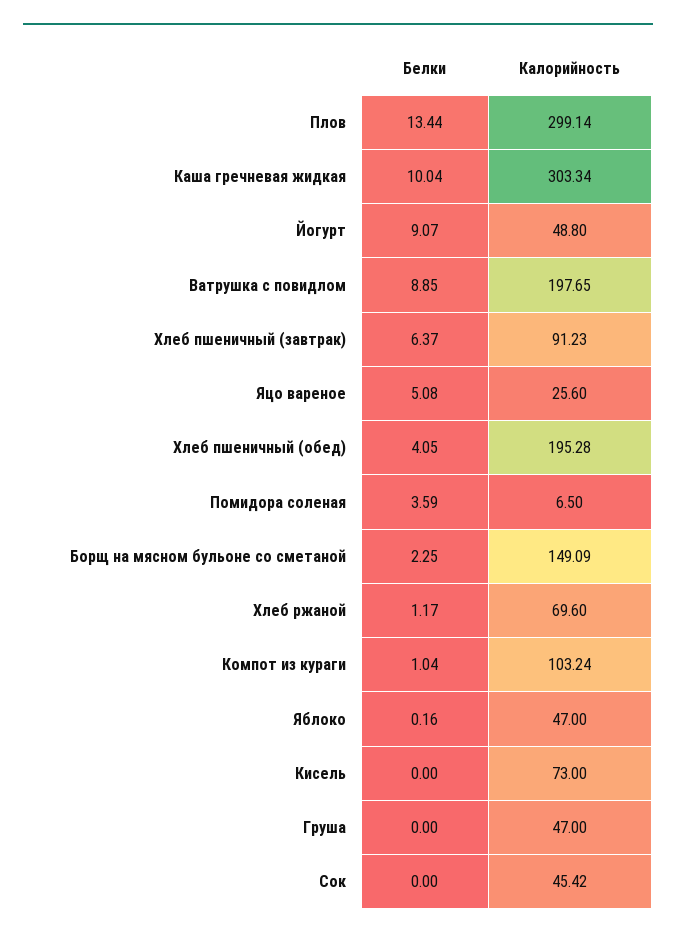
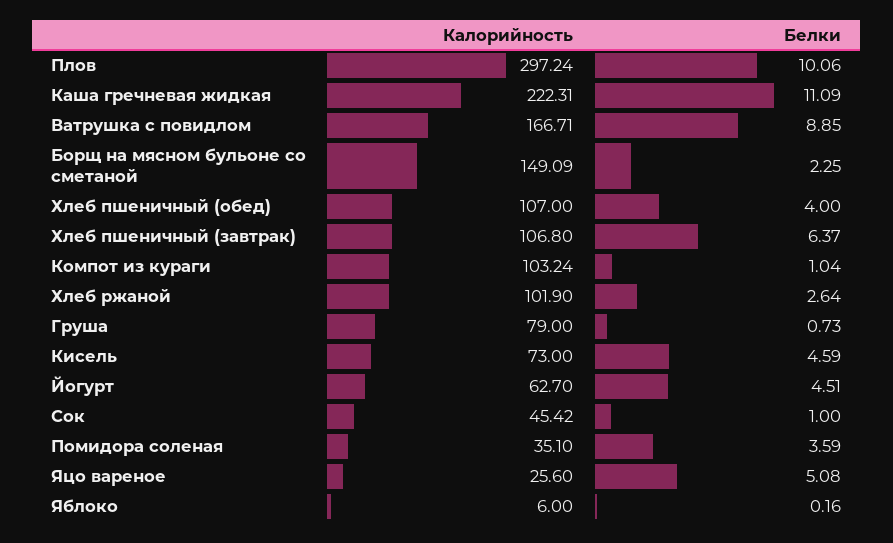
  {
    "Белки": {
-     "Плов": 13.44,
+     "Плов": 10.06,
-     "Каша гречневая жидкая": 10.04,
+     "Каша гречневая жидкая": 11.09,
-     "Йогурт": 9.07,
+     "Йогурт": 4.51,
      "Ватрушка с повидлом": 8.85,
      "Хлеб пшеничный (завтрак)": 6.37,
      "Яцо вареное": 5.08,
-     "Хлеб пшеничный (обед)": 4.05,
+     "Хлеб пшеничный (обед)": 4,
      "Помидора соленая": 3.59,
      "Борщ на мясном бульоне со сметаной": 2.25,
-     "Хлеб ржаной": 1.17,
+     "Хлеб ржаной": 2.64,
      "Компот из кураги": 1.04,
      "Яблоко": 0.16,
-     "Кисель": 0,
+     "Кисель": 4.59,
-     "Груша": 0,
+     "Груша": 0.73,
-     "Сок": 0
+     "Сок": 1
    },
    "Калорийность": {
-     "Плов": 299.14,
+     "Плов": 297.24,
-     "Каша гречневая жидкая": 303.34,
+     "Каша гречневая жидкая": 222.31,
-     "Йогурт": 48.8,
+     "Йогурт": 62.7,
-     "Ватрушка с повидлом": 197.65,
+     "Ватрушка с повидлом": 166.71,
-     "Хлеб пшеничный (завтрак)": 91.23,
+     "Хлеб пшеничный (завтрак)": 106.8,
      "Яцо вареное": 25.6,
-     "Хлеб пшеничный (обед)": 195.28,
+     "Хлеб пшеничный (обед)": 107,
-     "Помидора соленая": 6.5,
+     "Помидора соленая": 35.1,
      "Борщ на мясном бульоне со сметаной": 149.09,
-     "Хлеб ржаной": 69.6,
+     "Хлеб ржаной": 101.9,
      "Компот из кураги": 103.24,
-     "Яблоко": 47,
+     "Яблоко": 6,
      "Кисель": 73,
-     "Груша": 47,
+     "Груша": 79,
      "Сок": 45.42
    }
  }

